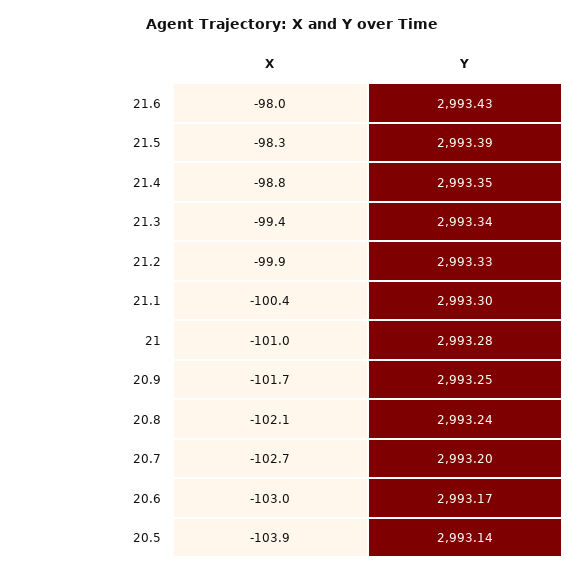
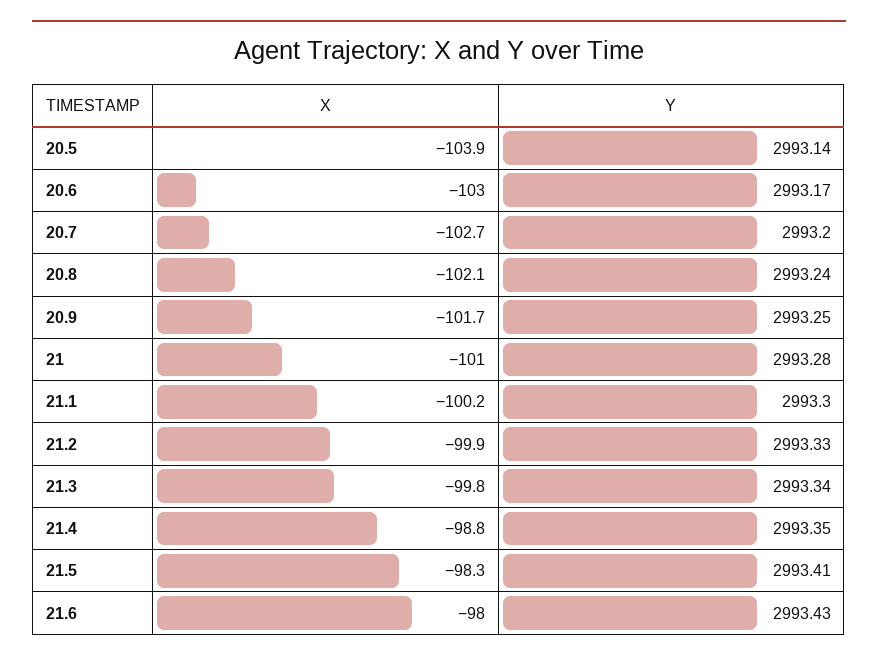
  {
    "X": {
      "21.6": -98,
      "21.5": -98.3,
      "21.4": -98.8,
-     "21.3": -99.4,
+     "21.3": -99.8,
      "21.2": -99.9,
-     "21.1": -100.4,
+     "21.1": -100.2,
      "21": -101,
      "20.9": -101.7,
      "20.8": -102.1,
      "20.7": -102.7,
      "20.6": -103,
      "20.5": -103.9
    },
    "Y": {
      "21.6": 2993.43,
-     "21.5": 2993.39,
+     "21.5": 2993.41,
      "21.4": 2993.35,
      "21.3": 2993.34,
      "21.2": 2993.33,
      "21.1": 2993.3,
      "21": 2993.28,
      "20.9": 2993.25,
      "20.8": 2993.24,
      "20.7": 2993.2,
      "20.6": 2993.17,
      "20.5": 2993.14
    }
  }

